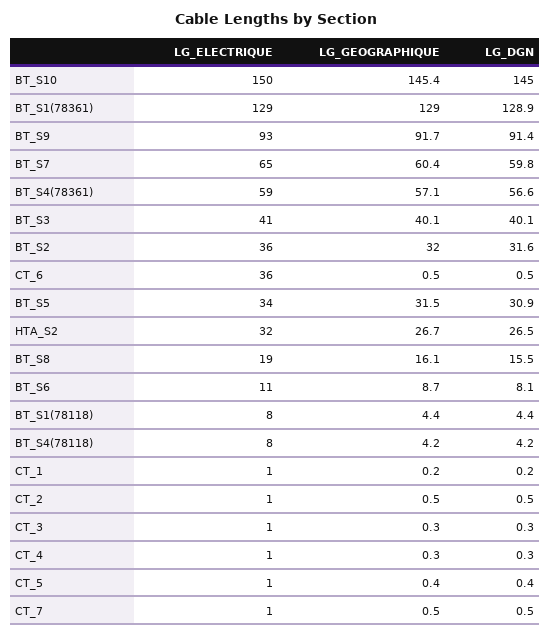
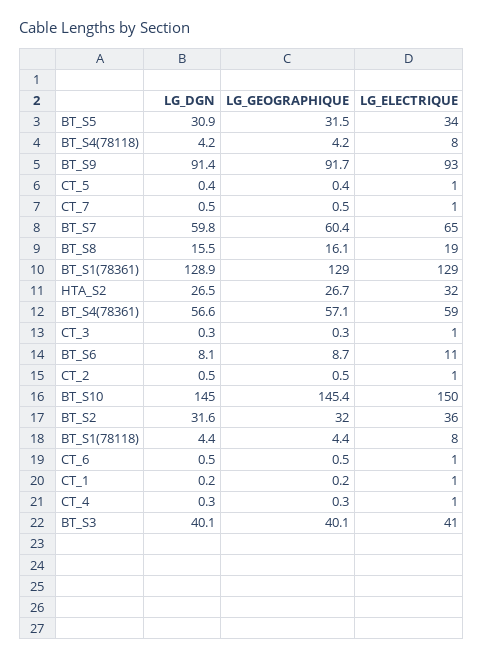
  {
    "LG_ELECTRIQUE": {
      "BT_S10": 150,
      "BT_S1(78361)": 129,
      "BT_S9": 93,
      "BT_S7": 65,
      "BT_S4(78361)": 59,
      "BT_S3": 41,
      "BT_S2": 36,
-     "CT_6": 36,
+     "CT_6": 1,
      "BT_S5": 34,
      "HTA_S2": 32,
      "BT_S8": 19,
      "BT_S6": 11,
      "BT_S1(78118)": 8,
      "BT_S4(78118)": 8,
      "CT_1": 1,
      "CT_2": 1,
      "CT_3": 1,
      "CT_4": 1,
      "CT_5": 1,
      "CT_7": 1
    },
    "LG_GEOGRAPHIQUE": {
      "BT_S10": 145.4,
      "BT_S1(78361)": 129,
      "BT_S9": 91.7,
      "BT_S7": 60.4,
      "BT_S4(78361)": 57.1,
      "BT_S3": 40.1,
      "BT_S2": 32,
      "CT_6": 0.5,
      "BT_S5": 31.5,
      "HTA_S2": 26.7,
      "BT_S8": 16.1,
      "BT_S6": 8.7,
      "BT_S1(78118)": 4.4,
      "BT_S4(78118)": 4.2,
      "CT_1": 0.2,
      "CT_2": 0.5,
      "CT_3": 0.3,
      "CT_4": 0.3,
      "CT_5": 0.4,
      "CT_7": 0.5
    },
    "LG_DGN": {
      "BT_S10": 145,
      "BT_S1(78361)": 128.9,
      "BT_S9": 91.4,
      "BT_S7": 59.8,
      "BT_S4(78361)": 56.6,
      "BT_S3": 40.1,
      "BT_S2": 31.6,
      "CT_6": 0.5,
      "BT_S5": 30.9,
      "HTA_S2": 26.5,
      "BT_S8": 15.5,
      "BT_S6": 8.1,
      "BT_S1(78118)": 4.4,
      "BT_S4(78118)": 4.2,
      "CT_1": 0.2,
      "CT_2": 0.5,
      "CT_3": 0.3,
      "CT_4": 0.3,
      "CT_5": 0.4,
      "CT_7": 0.5
    }
  }

